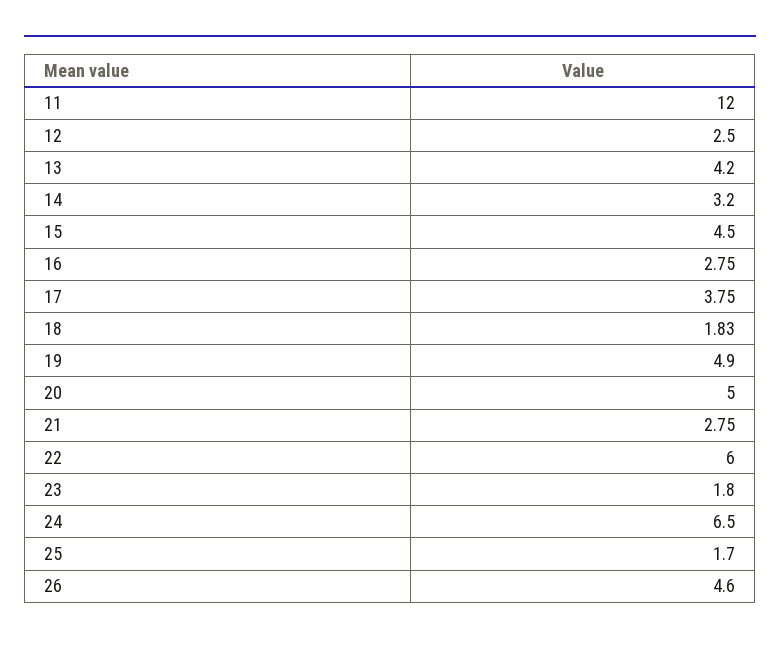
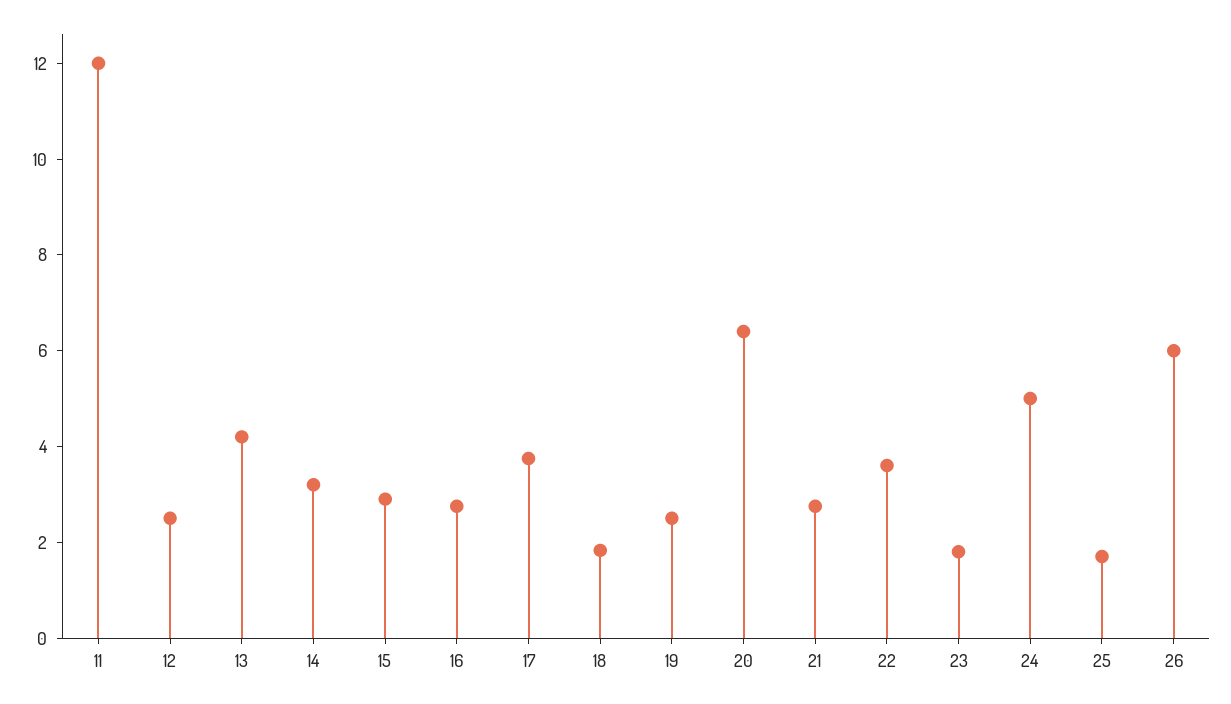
  {
    "11": 12,
    "12": 2.5,
    "13": 4.2,
    "14": 3.2,
-   "15": 4.5,
+   "15": 3,
    "16": 2.75,
    "17": 3.75,
    "18": 1.83,
-   "19": 4.9,
+   "19": 2.5,
-   "20": 5,
+   "20": 6.5,
    "21": 2.75,
-   "22": 6,
+   "22": 3.5,
    "23": 1.8,
-   "24": 6.5,
+   "24": 5,
    "25": 1.7,
-   "26": 4.6
+   "26": 6
  }

